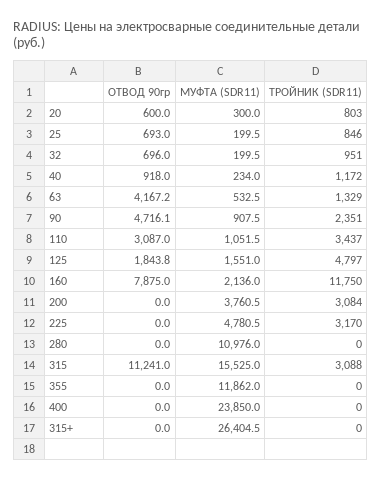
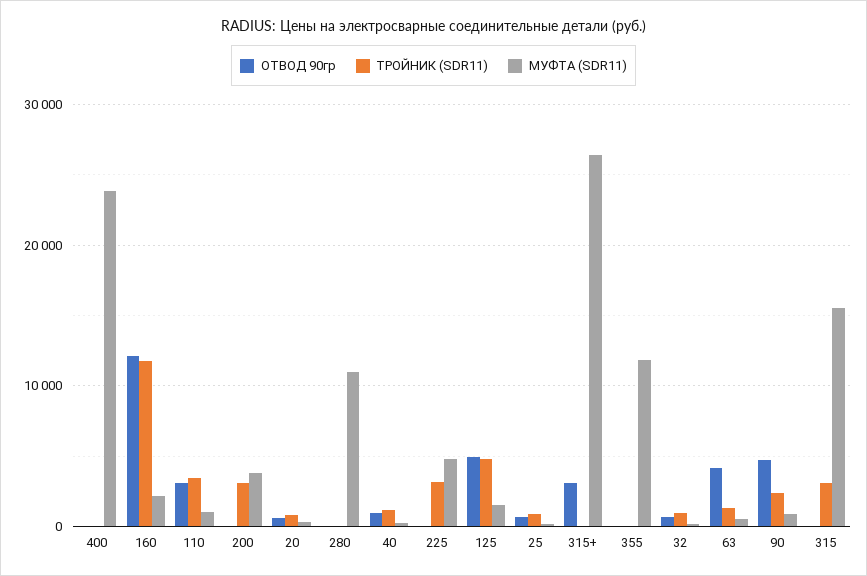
  {
    "ОТВОД 90гр": {
      "20": 600,
      "25": 693,
      "32": 696,
      "40": 918,
      "63": 4167.2,
      "90": 4716.1,
      "110": 3087,
-     "125": 1843.8,
+     "125": 5000,
-     "160": 7875,
+     "160": 12000,
      "200": 0,
      "225": 0,
      "280": 0,
-     "315": 11241,
+     "315": 0,
      "355": 0,
      "400": 0,
-     "315+": 0
+     "315+": 3000
    },
    "МУФТА (SDR11)": {
      "20": 300,
      "25": 199.5,
      "32": 199.5,
      "40": 234,
      "63": 532.5,
      "90": 907.5,
      "110": 1051.5,
      "125": 1551,
      "160": 2136,
      "200": 3760.5,
      "225": 4780.5,
      "280": 10976,
      "315": 15525,
      "355": 11862,
      "400": 23850,
      "315+": 26404.5
    },
    "ТРОЙНИК (SDR11)": {
      "20": 803,
      "25": 846,
      "32": 951,
      "40": 1172,
      "63": 1329,
      "90": 2351,
      "110": 3437,
      "125": 4797,
      "160": 11750,
      "200": 3084,
      "225": 3170,
      "280": 0,
      "315": 3088,
      "355": 0,
      "400": 0,
      "315+": 0
    }
  }

